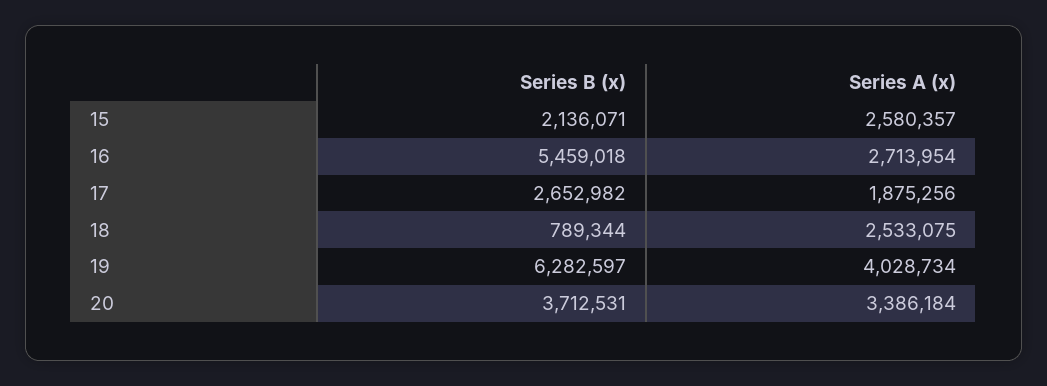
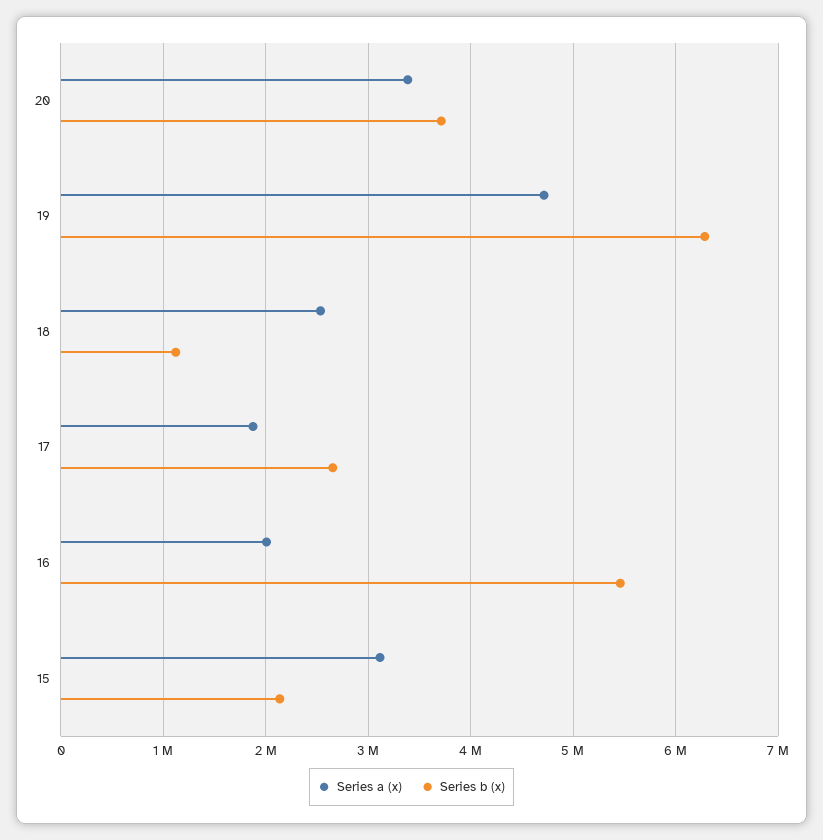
  {
    "Series B (x)": {
      "15": 2136071,
      "16": 5459018,
      "17": 2652982,
-     "18": 789344,
+     "18": 1100000,
      "19": 6282597,
      "20": 3712531
    },
    "Series A (x)": {
-     "15": 2580357,
+     "15": 3100000,
-     "16": 2713954,
+     "16": 2000000,
      "17": 1875256,
      "18": 2533075,
-     "19": 4028734,
+     "19": 4700000,
      "20": 3386184
    }
  }

